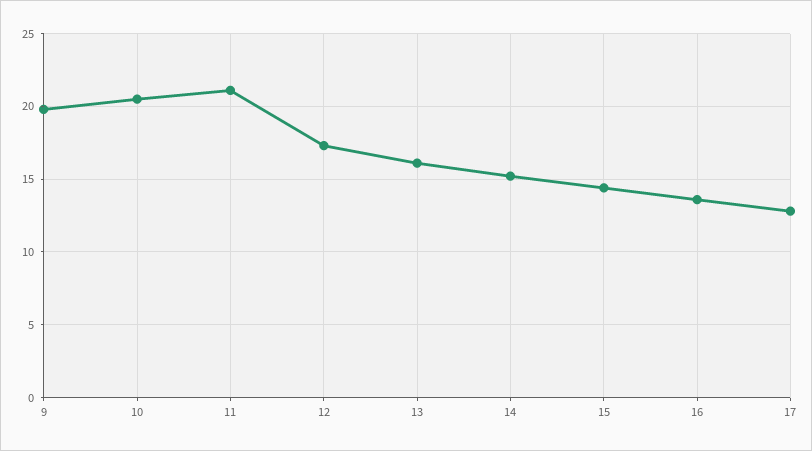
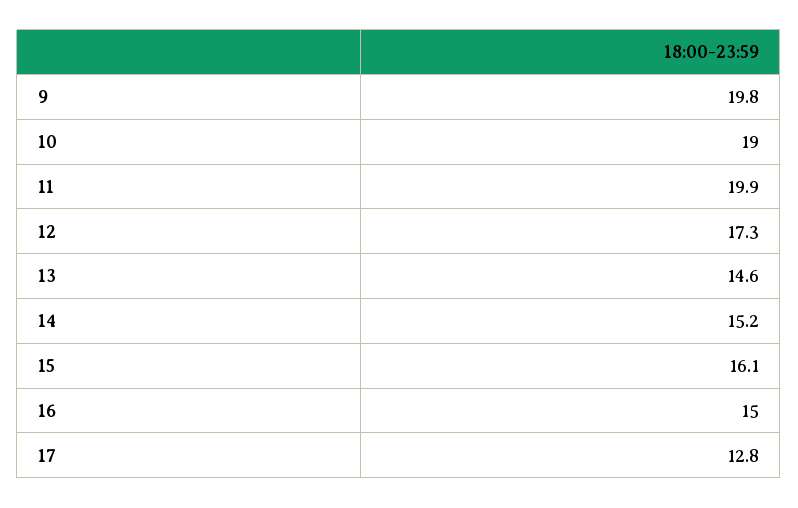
  {
    "9": 19.8,
-   "10": 20.5,
+   "10": 19,
-   "11": 21,
+   "11": 19.9,
    "12": 17.3,
-   "13": 16,
+   "13": 14.6,
    "14": 15.2,
-   "15": 14.5,
+   "15": 16.1,
-   "16": 13.5,
+   "16": 15,
    "17": 12.8
  }

